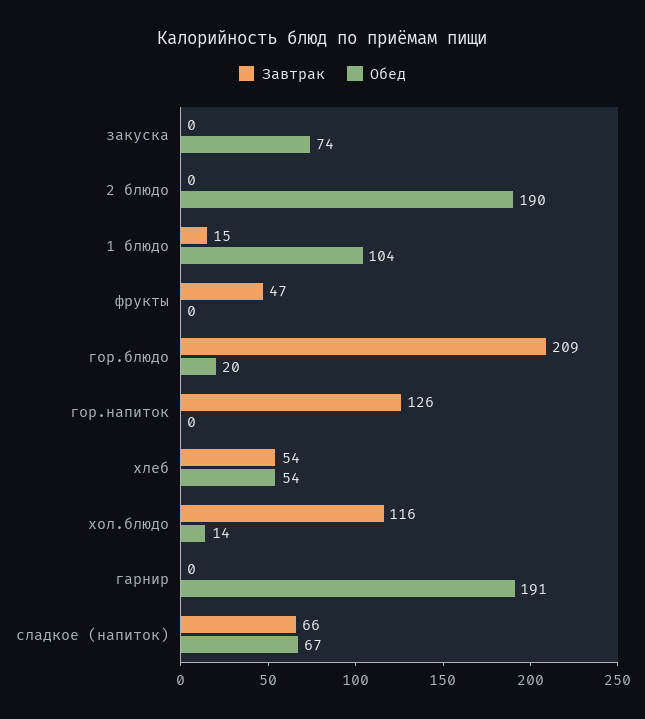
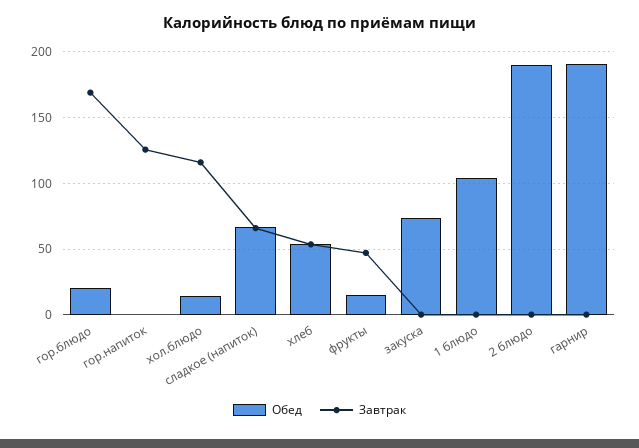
  {
    "Завтрак": {
      "закуска": 0,
      "2 блюдо": 0,
-     "1 блюдо": 15,
+     "1 блюдо": 0,
      "фрукты": 47,
-     "гор.блюдо": 209,
+     "гор.блюдо": 170,
      "гор.напиток": 126,
      "хлеб": 54,
      "хол.блюдо": 116,
      "гарнир": 0,
      "сладкое (напиток)": 66
    },
    "Обед": {
      "закуска": 74,
      "2 блюдо": 190,
      "1 блюдо": 104,
-     "фрукты": 0,
+     "фрукты": 15,
      "гор.блюдо": 20,
      "гор.напиток": 0,
      "хлеб": 54,
      "хол.блюдо": 14,
      "гарнир": 191,
      "сладкое (напиток)": 67
    }
  }

